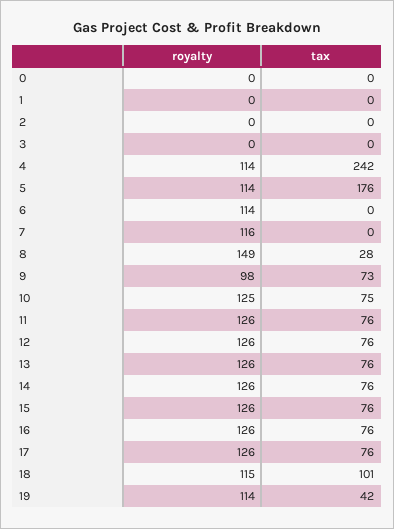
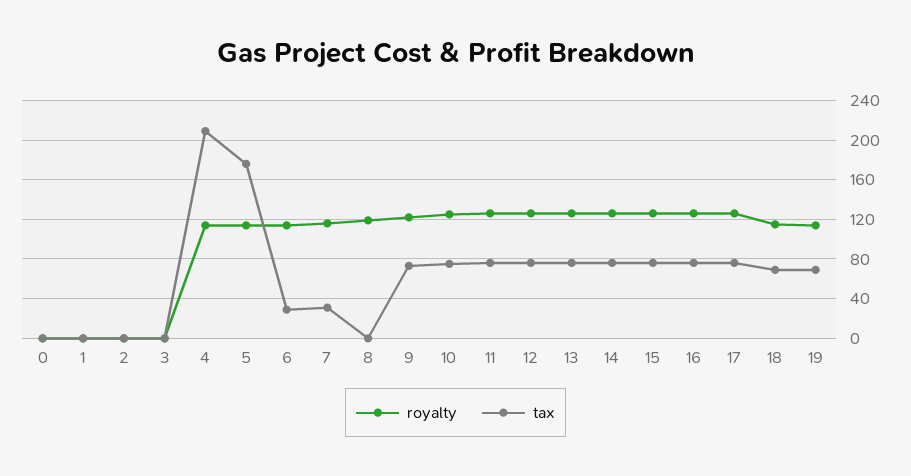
  {
    "royalty": {
      "0": 0,
      "1": 0,
      "2": 0,
      "3": 0,
      "4": 114,
      "5": 114,
      "6": 114,
      "7": 116,
-     "8": 149,
+     "8": 120,
-     "9": 98,
+     "9": 120,
      "10": 125,
      "11": 126,
      "12": 126,
      "13": 126,
      "14": 126,
      "15": 126,
      "16": 126,
      "17": 126,
      "18": 115,
      "19": 114
    },
    "tax": {
      "0": 0,
      "1": 0,
      "2": 0,
      "3": 0,
-     "4": 242,
+     "4": 210,
      "5": 176,
-     "6": 0,
+     "6": 30,
-     "7": 0,
+     "7": 30,
-     "8": 28,
+     "8": 0,
      "9": 73,
      "10": 75,
      "11": 76,
      "12": 76,
      "13": 76,
      "14": 76,
      "15": 76,
      "16": 76,
      "17": 76,
-     "18": 101,
+     "18": 70,
-     "19": 42
+     "19": 70
    }
  }

